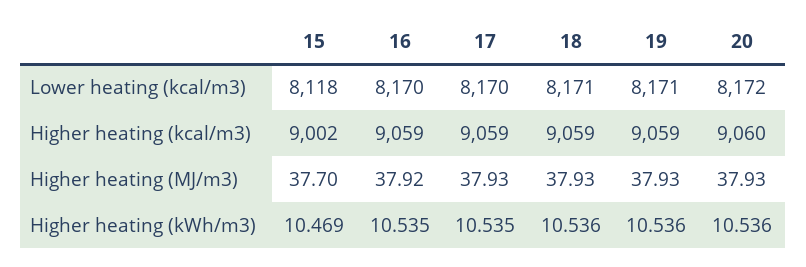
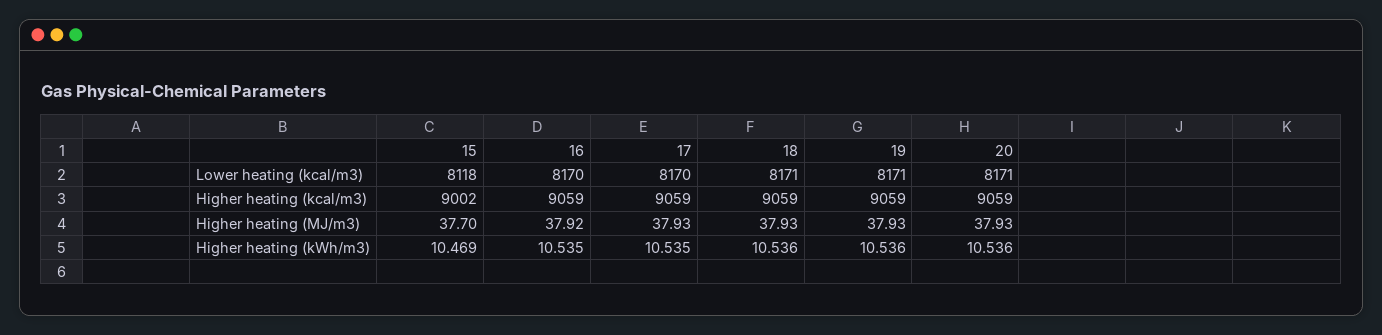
  {
    "15": {
      "Lower heating (kcal/m3)": 8118,
      "Higher heating (kcal/m3)": 9002,
      "Higher heating (MJ/m3)": 37.7,
      "Higher heating (kWh/m3)": 10.469
    },
    "16": {
      "Lower heating (kcal/m3)": 8170,
      "Higher heating (kcal/m3)": 9059,
      "Higher heating (MJ/m3)": 37.92,
      "Higher heating (kWh/m3)": 10.535
    },
    "17": {
      "Lower heating (kcal/m3)": 8170,
      "Higher heating (kcal/m3)": 9059,
      "Higher heating (MJ/m3)": 37.93,
      "Higher heating (kWh/m3)": 10.535
    },
    "18": {
      "Lower heating (kcal/m3)": 8171,
      "Higher heating (kcal/m3)": 9059,
      "Higher heating (MJ/m3)": 37.93,
      "Higher heating (kWh/m3)": 10.536
    },
    "19": {
      "Lower heating (kcal/m3)": 8171,
      "Higher heating (kcal/m3)": 9059,
      "Higher heating (MJ/m3)": 37.93,
      "Higher heating (kWh/m3)": 10.536
    },
    "20": {
-     "Lower heating (kcal/m3)": 8172,
+     "Lower heating (kcal/m3)": 8171,
-     "Higher heating (kcal/m3)": 9060,
+     "Higher heating (kcal/m3)": 9059,
      "Higher heating (MJ/m3)": 37.93,
      "Higher heating (kWh/m3)": 10.536
    }
  }

